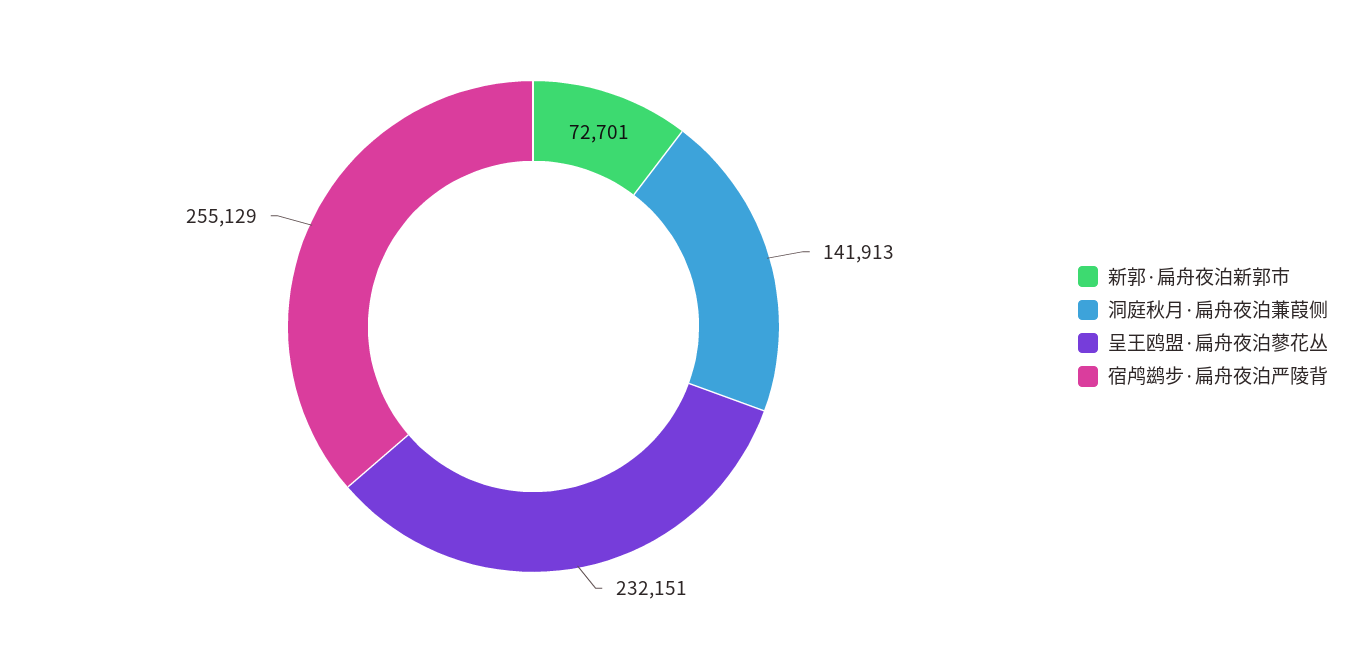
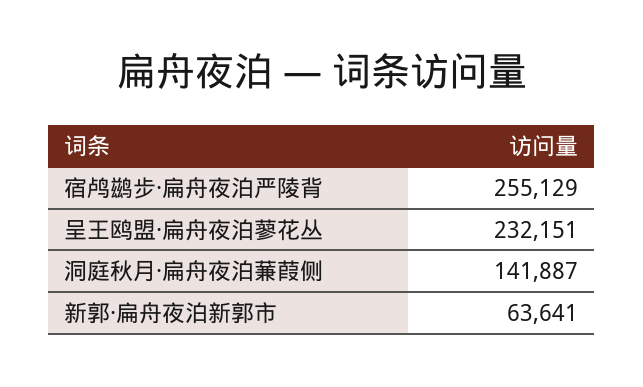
  {
-   "新郭·扁舟夜泊新郭市": 72701,
+   "新郭·扁舟夜泊新郭市": 63641,
-   "洞庭秋月·扁舟夜泊蒹葭侧": 141913,
+   "洞庭秋月·扁舟夜泊蒹葭侧": 141887,
    "呈王鸥盟·扁舟夜泊蓼花丛": 232151,
    "宿鸬鹚步·扁舟夜泊严陵背": 255129
  }

